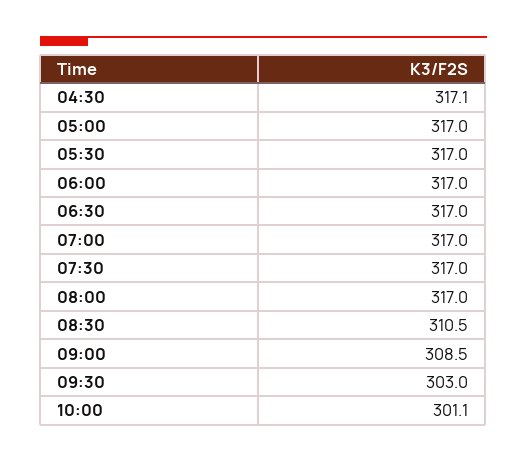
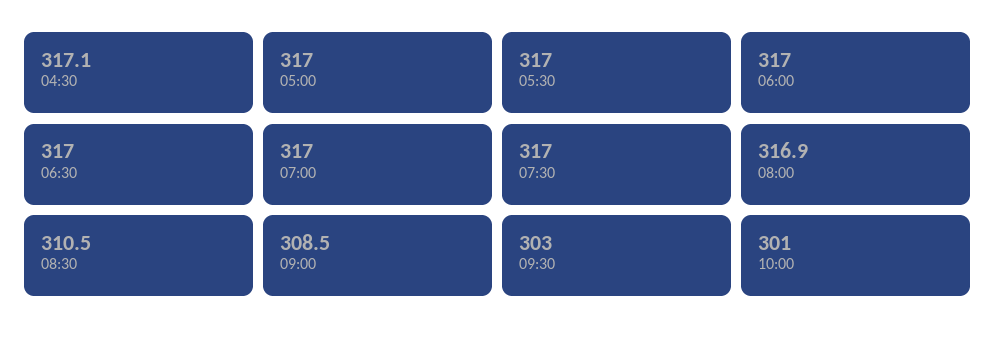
  {
    "04:30": 317.1,
    "05:00": 317,
    "05:30": 317,
    "06:00": 317,
    "06:30": 317,
    "07:00": 317,
    "07:30": 317,
-   "08:00": 317,
+   "08:00": 316.9,
    "08:30": 310.5,
    "09:00": 308.5,
    "09:30": 303,
-   "10:00": 301.1
+   "10:00": 301
  }

